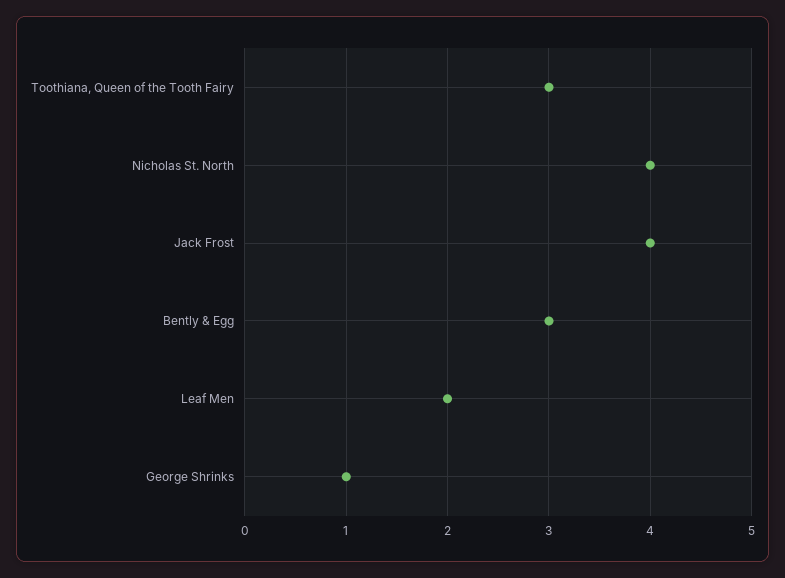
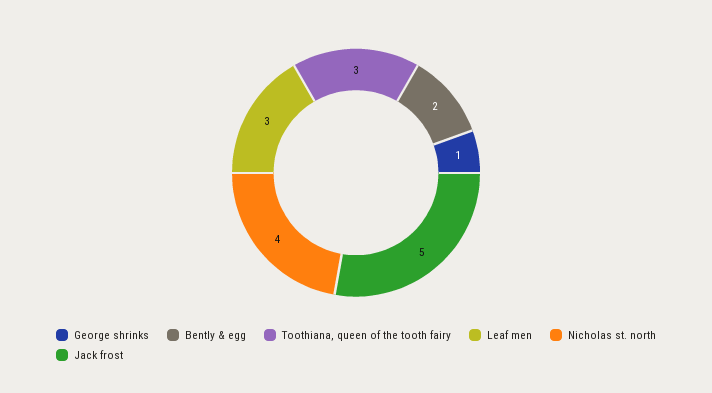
  {
    "Toothiana, Queen of the Tooth Fairy": 3,
    "Nicholas St. North": 4,
-   "Jack Frost": 4,
+   "Jack Frost": 5,
-   "Bently & Egg": 3,
+   "Bently & Egg": 2,
-   "Leaf Men": 2,
+   "Leaf Men": 3,
    "George Shrinks": 1
  }

